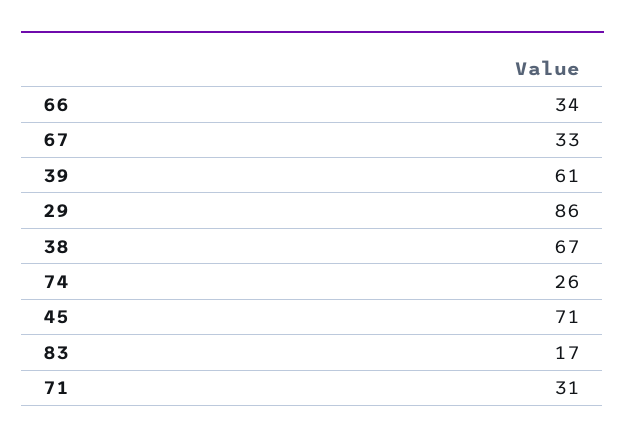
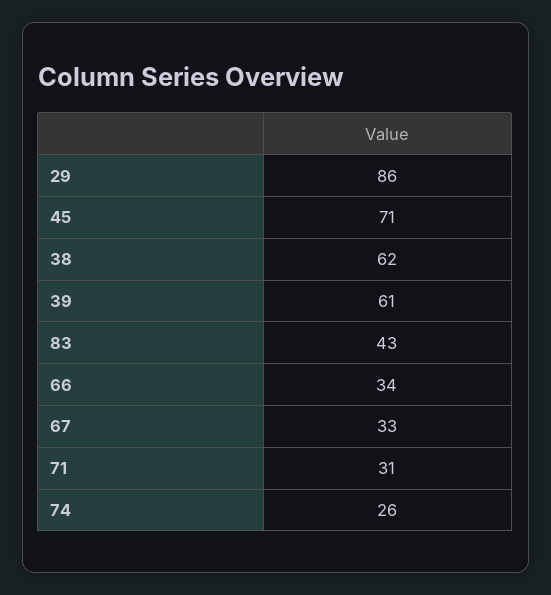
  {
    "66": 34,
    "67": 33,
    "39": 61,
    "29": 86,
-   "38": 67,
+   "38": 62,
    "74": 26,
    "45": 71,
-   "83": 17,
+   "83": 43,
    "71": 31
  }

